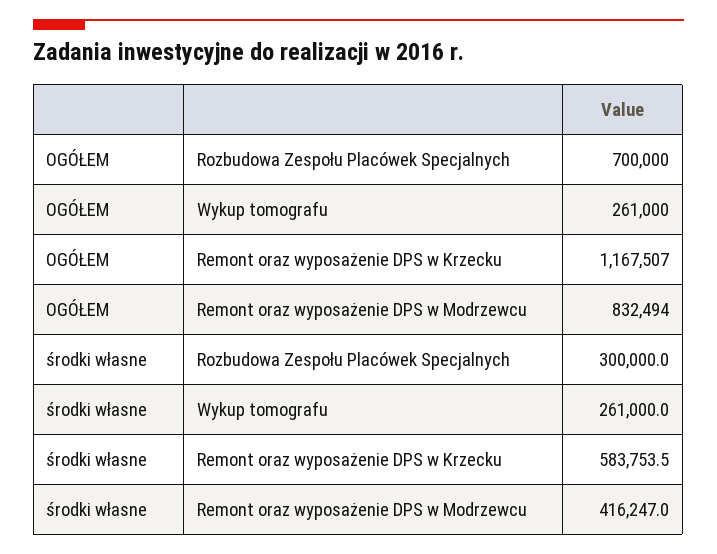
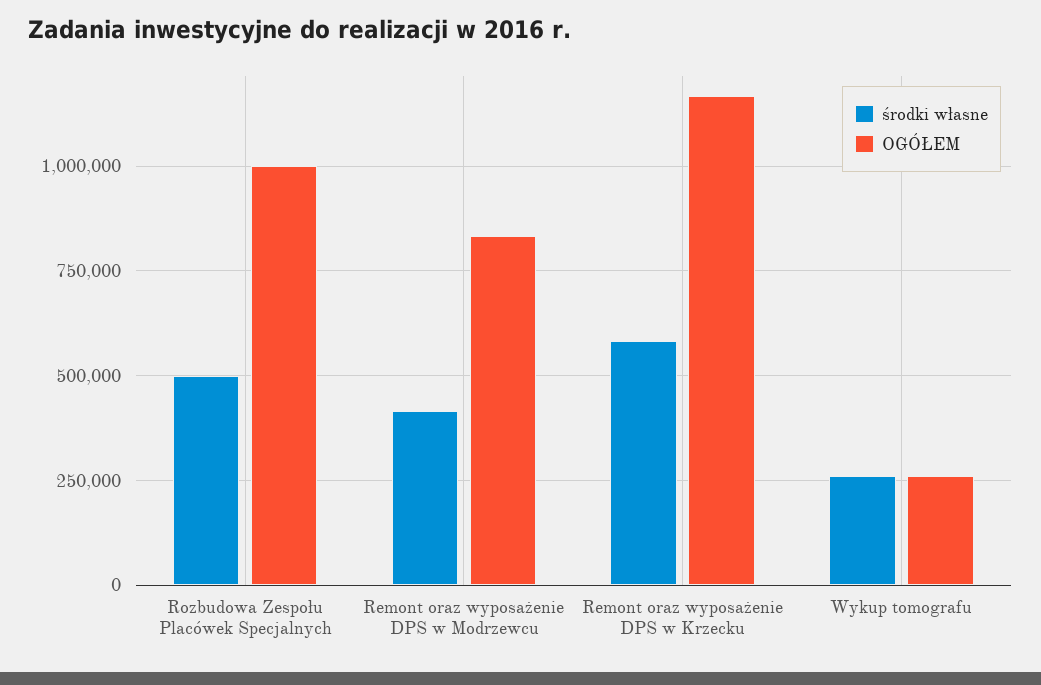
  {
    "OGÓŁEM": {
-     "Rozbudowa Zespołu Placówek Specjalnych": 700000,
+     "Rozbudowa Zespołu Placówek Specjalnych": 1000000,
      "Wykup tomografu": 261000,
      "Remont oraz wyposażenie DPS w Krzecku": 1167507,
      "Remont oraz wyposażenie DPS w Modrzewcu": 832494
    },
    "środki własne": {
-     "Rozbudowa Zespołu Placówek Specjalnych": 300000,
+     "Rozbudowa Zespołu Placówek Specjalnych": 500000,
      "Wykup tomografu": 261000,
      "Remont oraz wyposażenie DPS w Krzecku": 583753.5,
      "Remont oraz wyposażenie DPS w Modrzewcu": 416247
    }
  }

